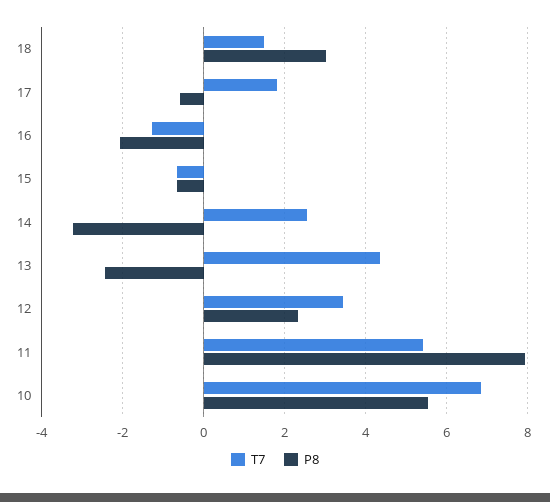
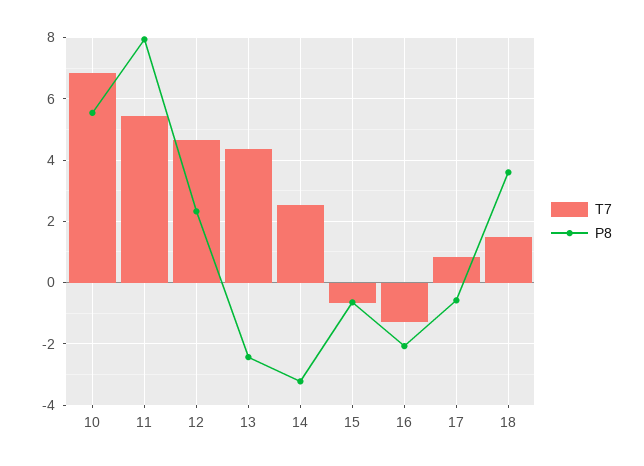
  {
    "T7": {
      "18": 1.4,
-     "17": 1.8,
+     "17": 0.8,
      "16": -1.2,
      "15": -0.6,
      "14": 2.6,
      "13": 4.4,
-     "12": 3.4,
+     "12": 4.6,
      "11": 5.4,
      "10": 6.8
    },
    "P8": {
-     "18": 3,
+     "18": 3.6,
      "17": -0.6,
      "16": -2,
      "15": -0.6,
      "14": -3.2,
      "13": -2.4,
      "12": 2.4,
      "11": 8,
      "10": 5.6
    }
  }

